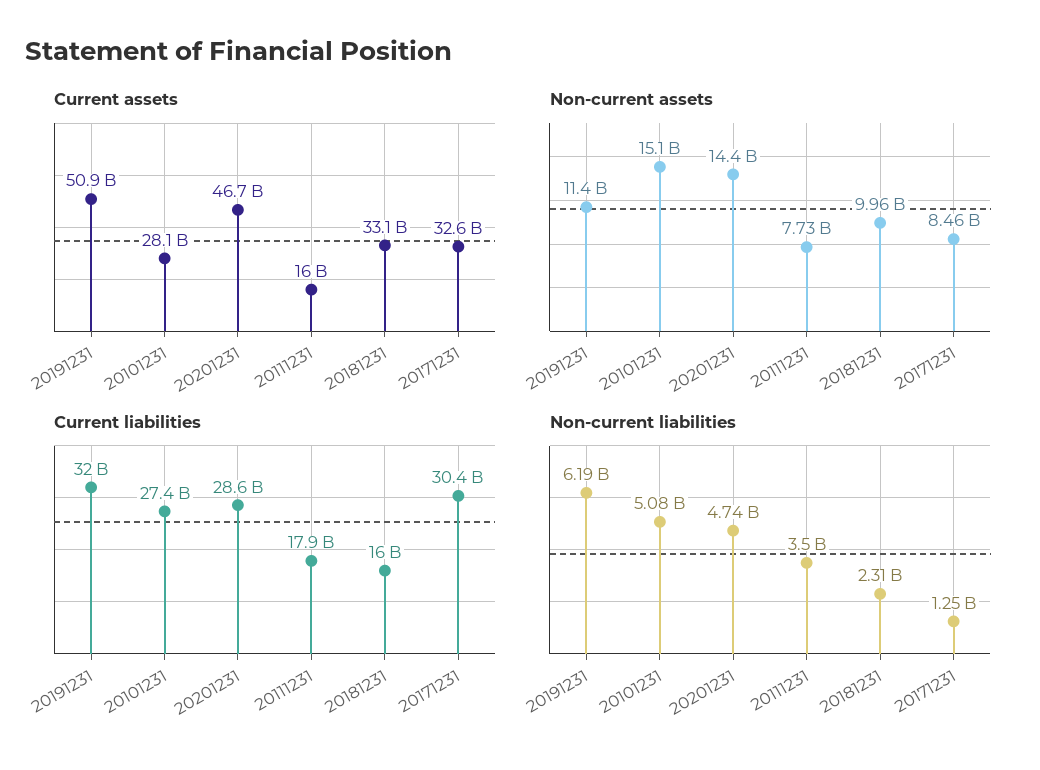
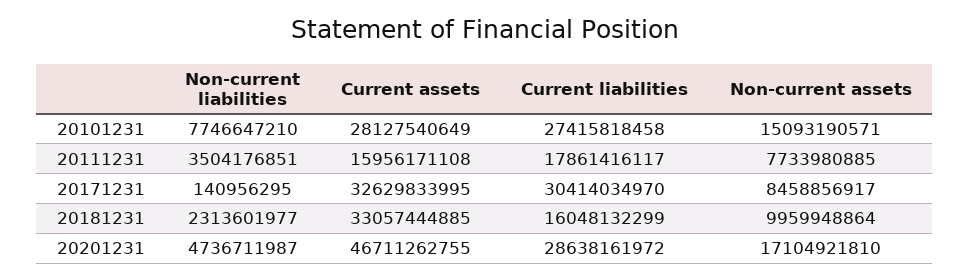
  {
    "Current assets": {
-     "20191231": 50900000000,
      "20101231": 28127540649,
      "20201231": 46711262755,
      "20111231": 15956171108,
      "20181231": 33057444885,
      "20171231": 32629833995
    },
    "Non-current assets": {
-     "20191231": 11400000000,
      "20101231": 15093190571,
-     "20201231": 14400000000,
+     "20201231": 17104921810,
      "20111231": 7733980885,
      "20181231": 9959948864,
      "20171231": 8458856917
    },
    "Current liabilities": {
-     "20191231": 32000000000,
      "20101231": 27415818458,
      "20201231": 28638161972,
      "20111231": 17861416117,
      "20181231": 16048132299,
      "20171231": 30414034970
    },
    "Non-current liabilities": {
-     "20191231": 6190000000,
-     "20101231": 5080000000,
+     "20101231": 7746647210,
      "20201231": 4736711987,
      "20111231": 3504176851,
      "20181231": 2313601977,
-     "20171231": 1250000000
+     "20171231": 140956295
    }
  }

